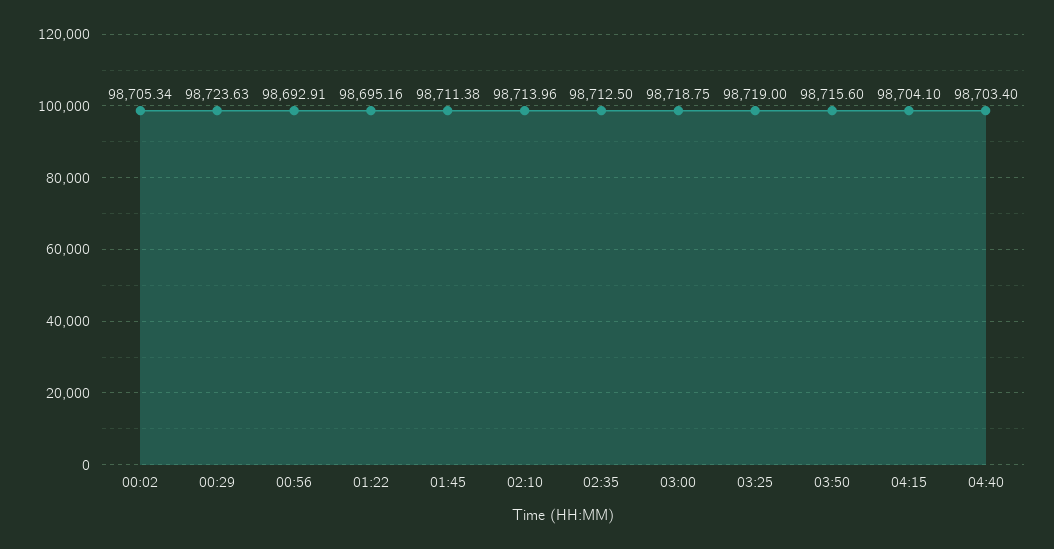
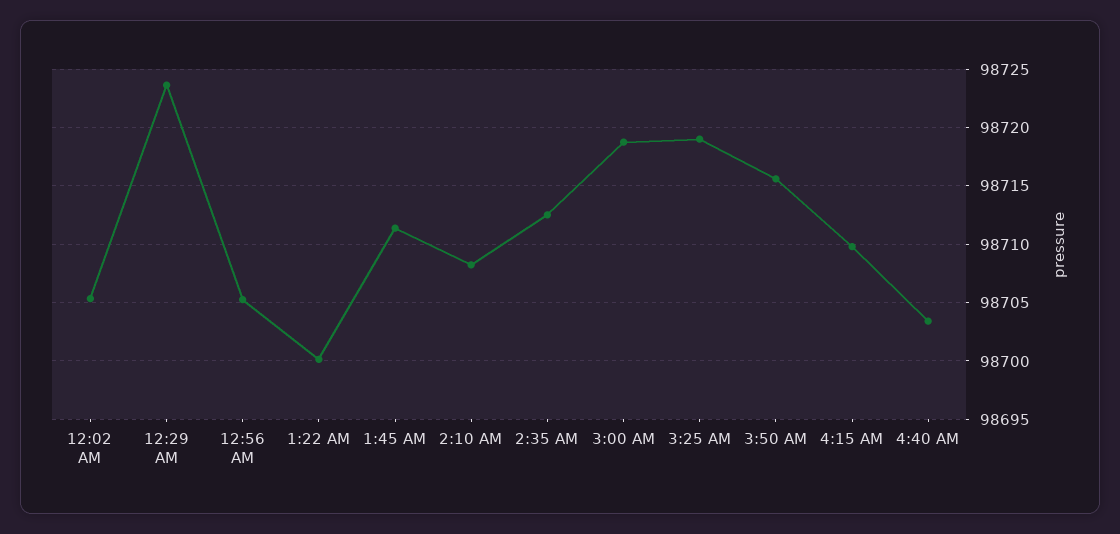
  {
    "00:02": 98705.34,
    "00:29": 98723.63,
-   "00:56": 98692.91,
+   "00:56": 98705,
-   "01:22": 98695.16,
+   "01:22": 98700,
    "01:45": 98711.38,
-   "02:10": 98713.96,
+   "02:10": 98708,
    "02:35": 98712.5,
    "03:00": 98718.75,
    "03:25": 98719,
    "03:50": 98715.6,
-   "04:15": 98704.1,
+   "04:15": 98710,
    "04:40": 98703.4
  }

